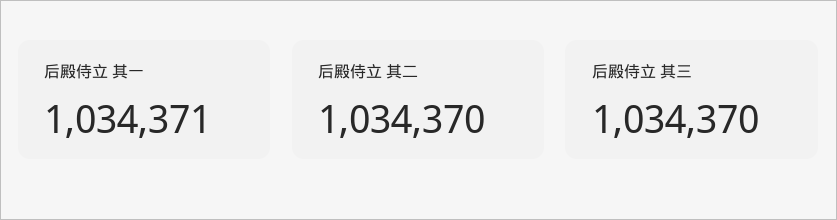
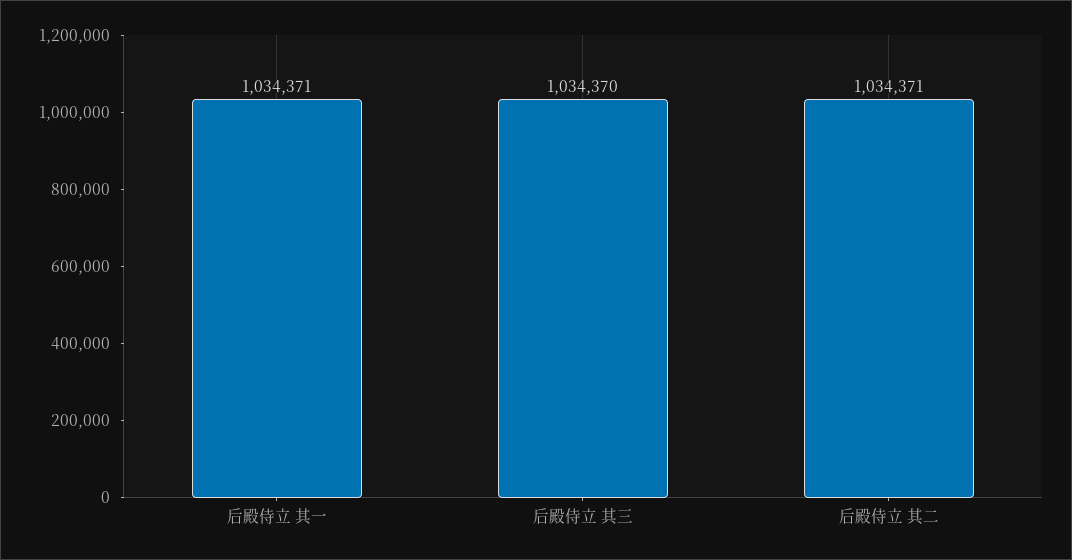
  {
    "后殿侍立 其一": 1034371,
-   "后殿侍立 其二": 1034370,
+   "后殿侍立 其二": 1034371,
    "后殿侍立 其三": 1034370
  }

